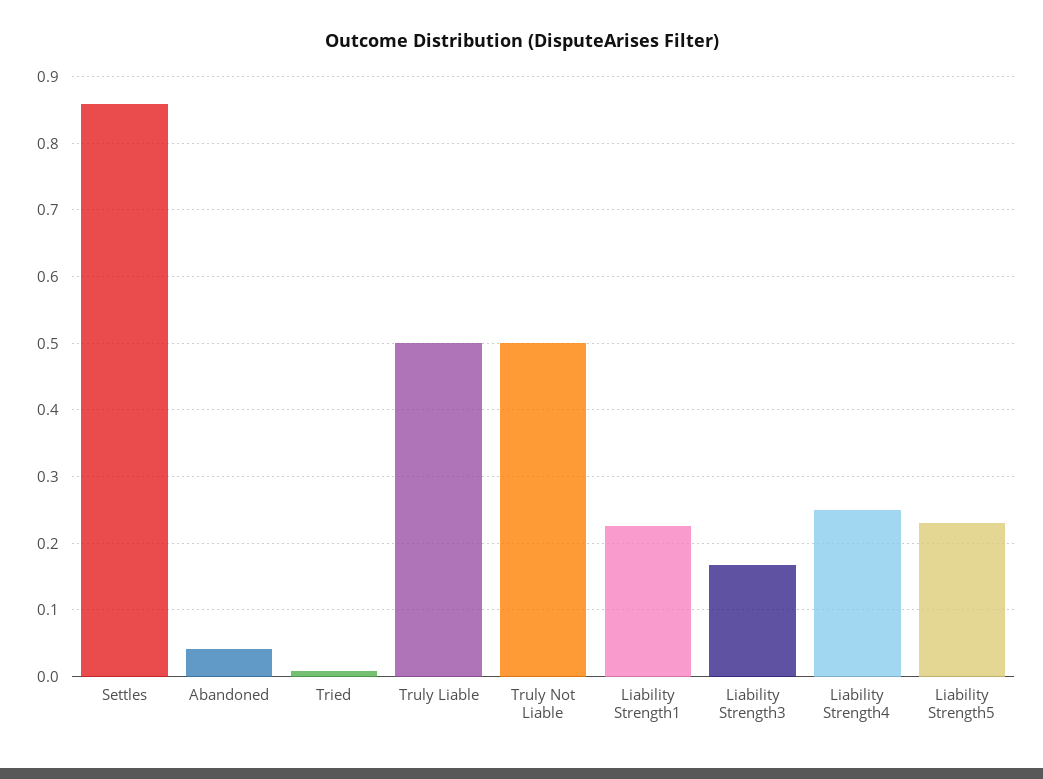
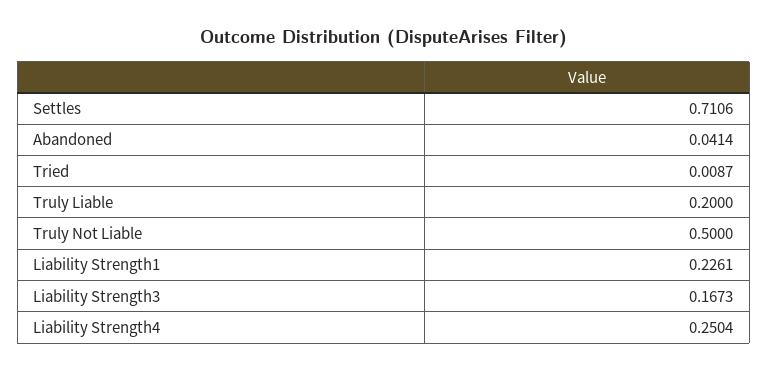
  {
-   "Settles": 0.86,
+   "Settles": 0.7106,
    "Abandoned": 0.0414,
    "Tried": 0.0087,
-   "Truly Liable": 0.5,
+   "Truly Liable": 0.2,
    "Truly Not Liable": 0.5,
    "Liability Strength1": 0.2261,
    "Liability Strength3": 0.1673,
-   "Liability Strength4": 0.2504,
+   "Liability Strength4": 0.2504
-   "Liability Strength5": 0.23
  }

